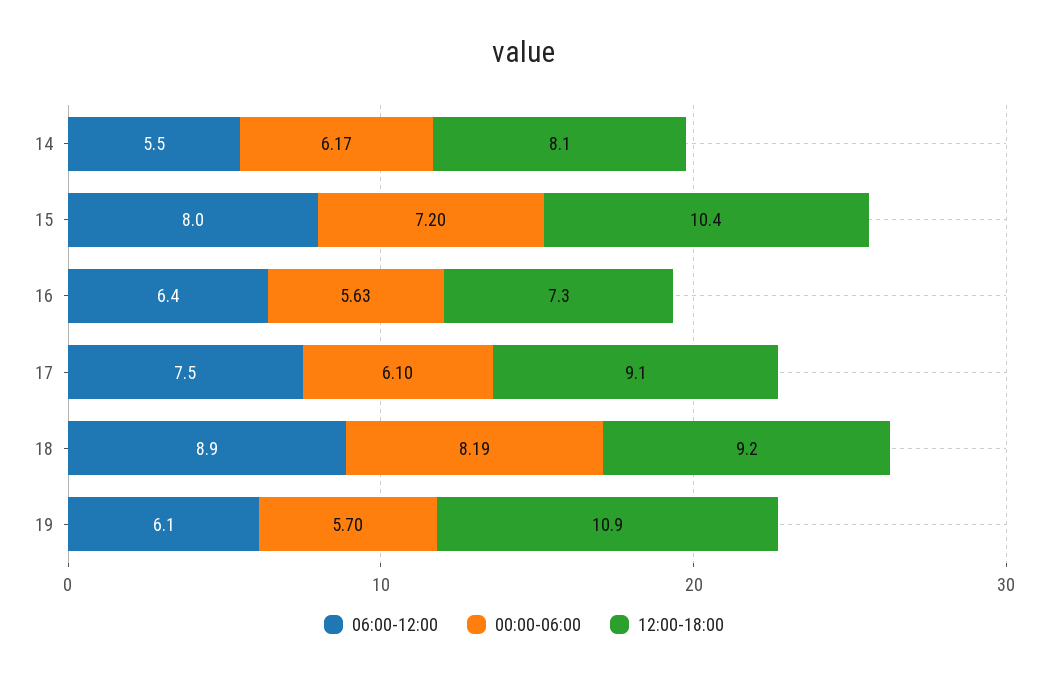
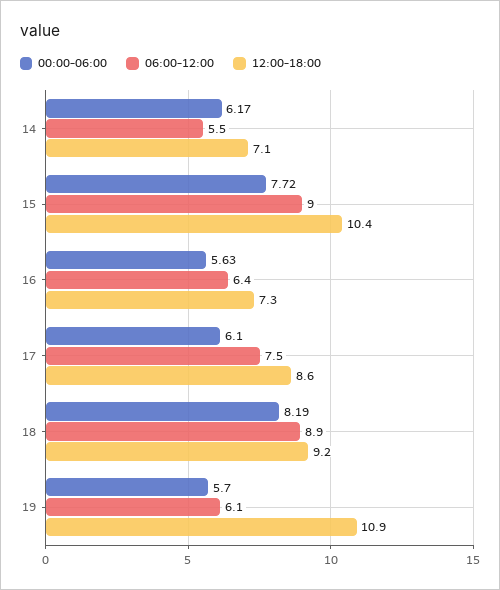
  {
    "06:00-12:00": {
      "14": 5.5,
-     "15": 8,
+     "15": 9,
      "16": 6.4,
      "17": 7.5,
      "18": 8.9,
      "19": 6.1
    },
    "00:00-06:00": {
      "14": 6.17,
-     "15": 7.2,
+     "15": 7.72,
      "16": 5.63,
      "17": 6.1,
      "18": 8.19,
      "19": 5.7
    },
    "12:00-18:00": {
-     "14": 8.1,
+     "14": 7.1,
      "15": 10.4,
      "16": 7.3,
-     "17": 9.1,
+     "17": 8.6,
      "18": 9.2,
      "19": 10.9
    }
  }

